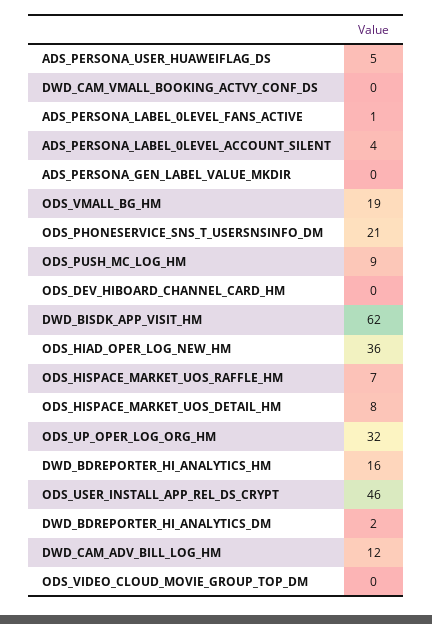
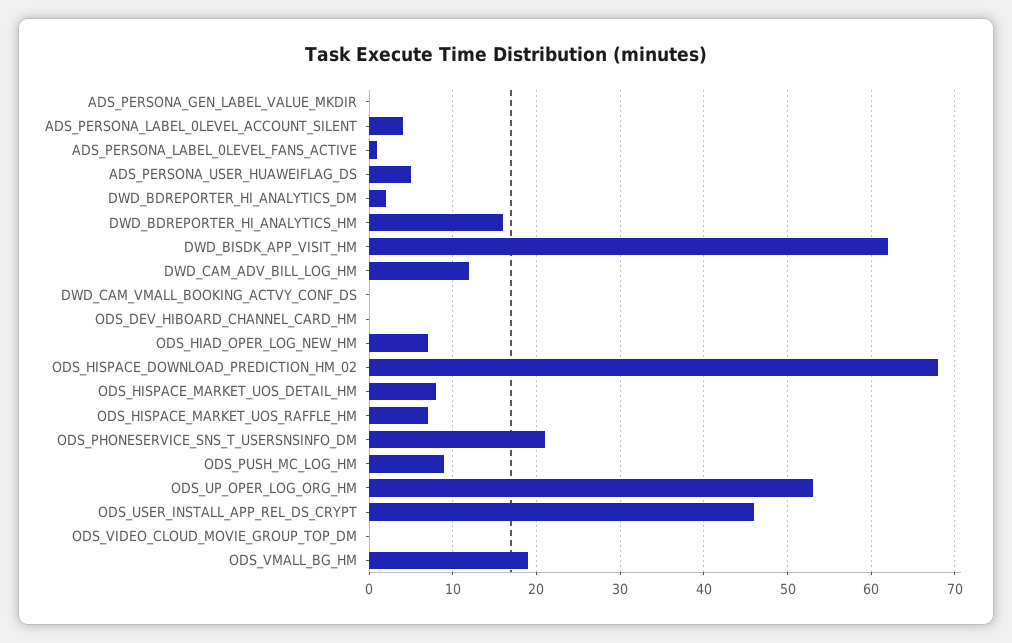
  {
    "ADS_PERSONA_USER_HUAWEIFLAG_DS": 5,
    "DWD_CAM_VMALL_BOOKING_ACTVY_CONF_DS": 0,
    "ADS_PERSONA_LABEL_0LEVEL_FANS_ACTIVE": 1,
    "ADS_PERSONA_LABEL_0LEVEL_ACCOUNT_SILENT": 4,
    "ADS_PERSONA_GEN_LABEL_VALUE_MKDIR": 0,
    "ODS_VMALL_BG_HM": 19,
    "ODS_PHONESERVICE_SNS_T_USERSNSINFO_DM": 21,
    "ODS_PUSH_MC_LOG_HM": 9,
    "ODS_DEV_HIBOARD_CHANNEL_CARD_HM": 0,
    "DWD_BISDK_APP_VISIT_HM": 62,
-   "ODS_HIAD_OPER_LOG_NEW_HM": 36,
+   "ODS_HIAD_OPER_LOG_NEW_HM": 7,
    "ODS_HISPACE_MARKET_UOS_RAFFLE_HM": 7,
    "ODS_HISPACE_MARKET_UOS_DETAIL_HM": 8,
-   "ODS_UP_OPER_LOG_ORG_HM": 32,
+   "ODS_UP_OPER_LOG_ORG_HM": 53,
    "DWD_BDREPORTER_HI_ANALYTICS_HM": 16,
    "ODS_USER_INSTALL_APP_REL_DS_CRYPT": 46,
    "DWD_BDREPORTER_HI_ANALYTICS_DM": 2,
    "DWD_CAM_ADV_BILL_LOG_HM": 12,
-   "ODS_VIDEO_CLOUD_MOVIE_GROUP_TOP_DM": 0
+   "ODS_VIDEO_CLOUD_MOVIE_GROUP_TOP_DM": 0,
+   "ODS_HISPACE_DOWNLOAD_PREDICTION_HM_02": 68
  }

